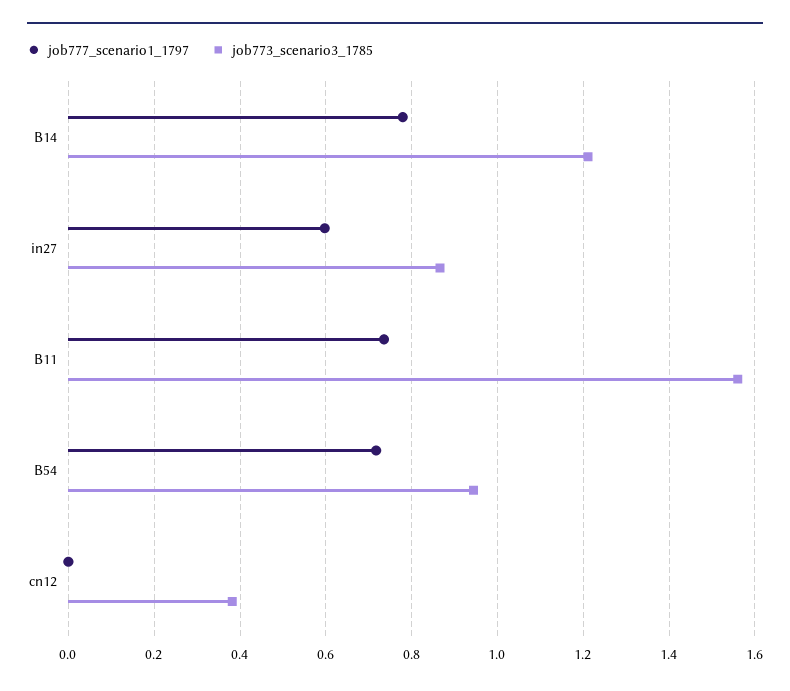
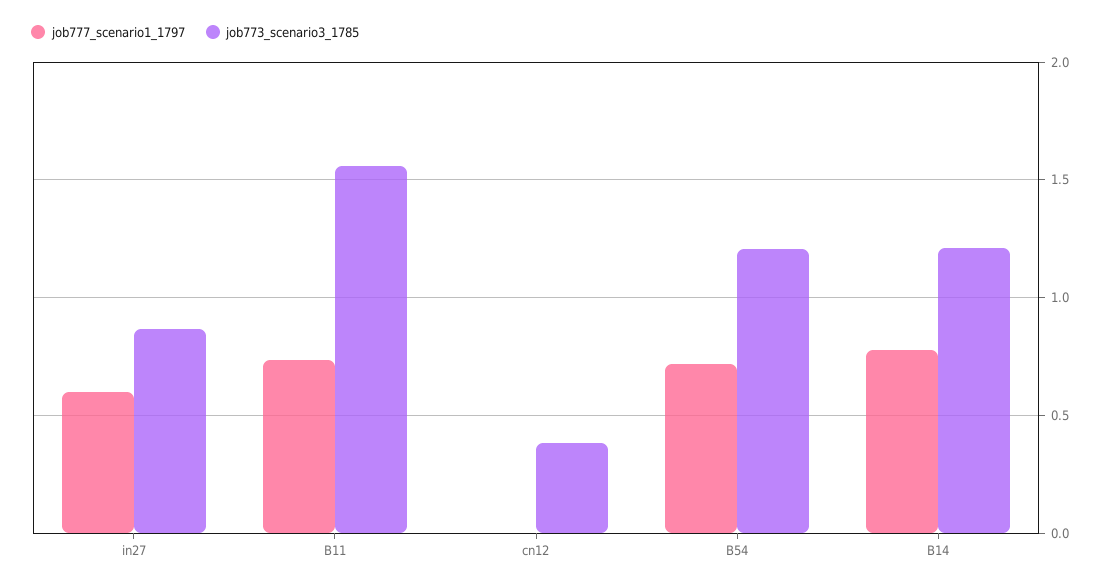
  {
    "job777_scenario1_1797": {
      "B14": 0.78,
      "in27": 0.6,
      "B11": 0.74,
      "B54": 0.72,
      "cn12": 0
    },
    "job773_scenario3_1785": {
      "B14": 1.22,
      "in27": 0.86,
      "B11": 1.56,
-     "B54": 0.94,
+     "B54": 1.2,
      "cn12": 0.38
    }
  }

